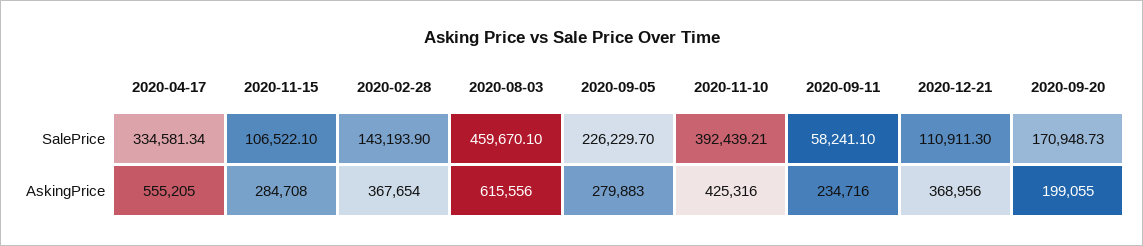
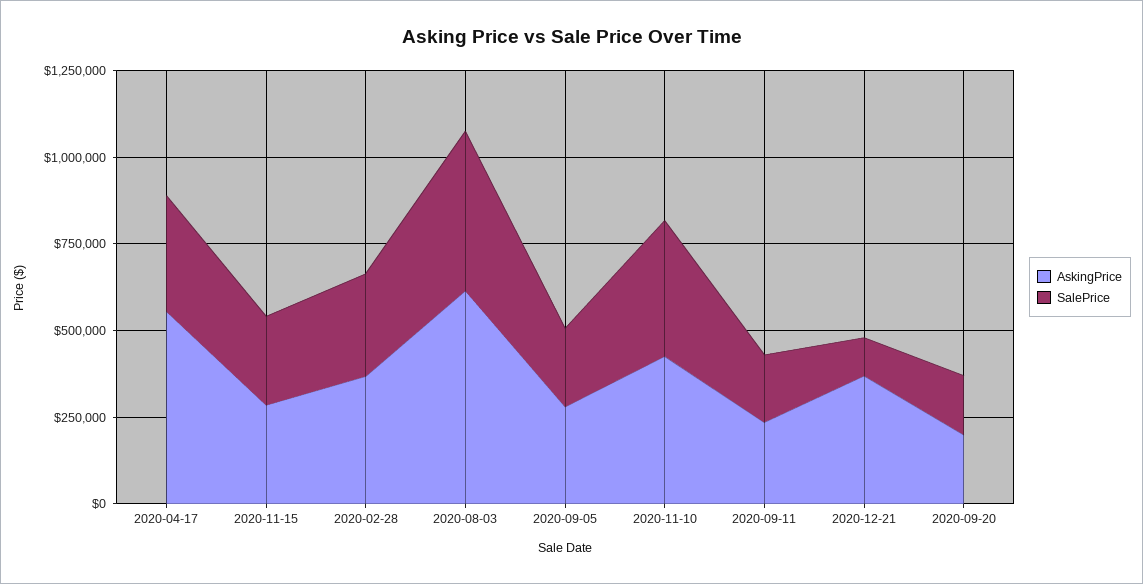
  {
    "SalePrice": {
      "2020-04-17": 334581.34,
-     "2020-11-15": 106522.1,
+     "2020-11-15": 250000,
-     "2020-02-28": 143193.9,
+     "2020-02-28": 300000,
      "2020-08-03": 459670.1,
      "2020-09-05": 226229.7,
      "2020-11-10": 392439.21,
-     "2020-09-11": 58241.1,
+     "2020-09-11": 200000,
      "2020-12-21": 110911.3,
      "2020-09-20": 170948.73
    },
    "AskingPrice": {
      "2020-04-17": 555205,
      "2020-11-15": 284708,
      "2020-02-28": 367654,
      "2020-08-03": 615556,
      "2020-09-05": 279883,
      "2020-11-10": 425316,
      "2020-09-11": 234716,
      "2020-12-21": 368956,
      "2020-09-20": 199055
    }
  }

